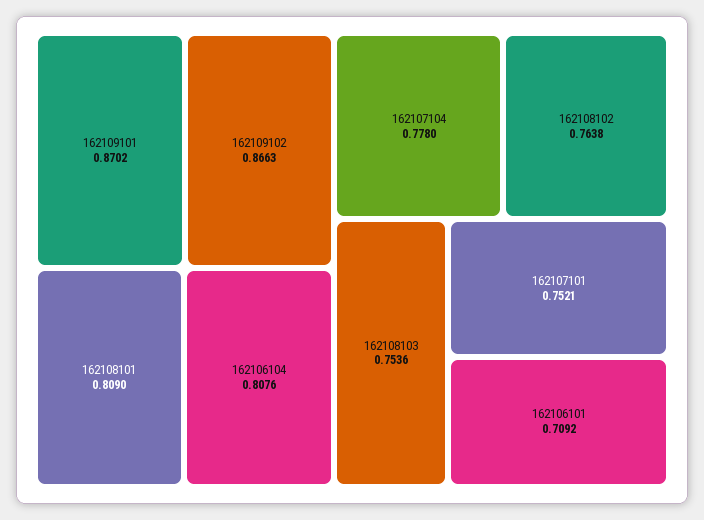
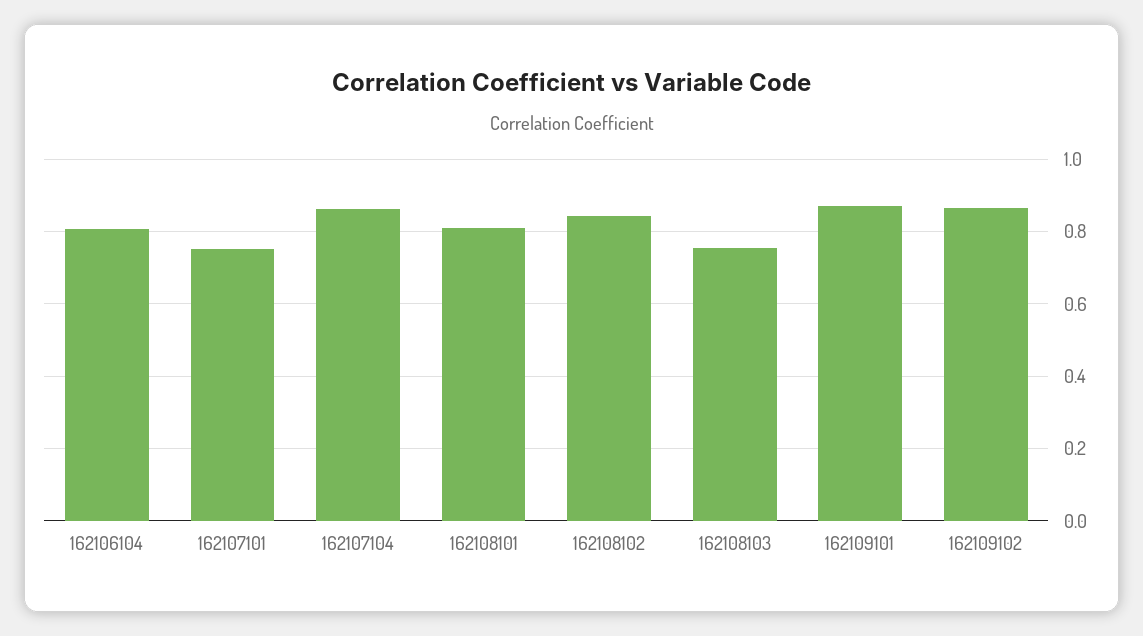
  {
    "162109101": 0.8702,
    "162109102": 0.8663,
    "162108101": 0.809,
    "162106104": 0.8076,
-   "162107104": 0.778,
+   "162107104": 0.86,
-   "162108102": 0.7638,
+   "162108102": 0.84,
    "162108103": 0.7536,
-   "162107101": 0.7521,
+   "162107101": 0.7521
-   "162106101": 0.7092
  }

